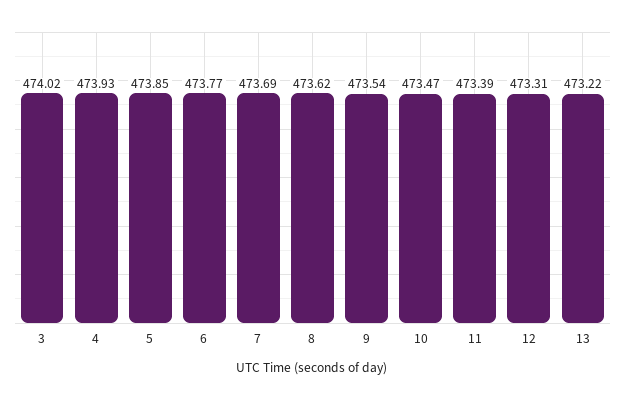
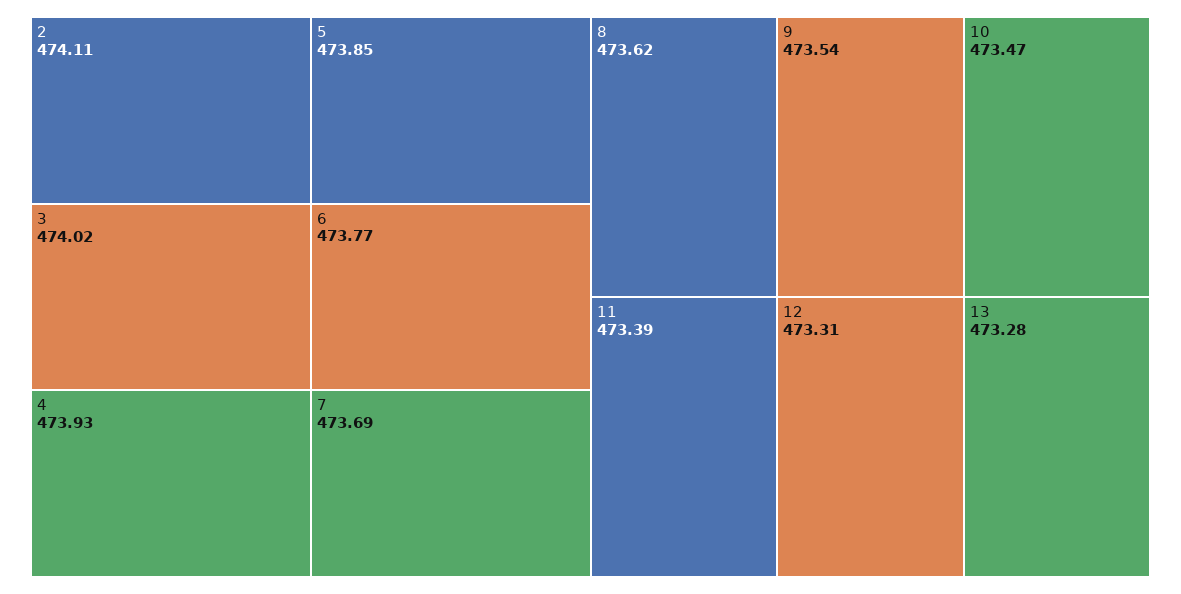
  {
    "3": 474.02,
    "4": 473.93,
    "5": 473.85,
    "6": 473.77,
    "7": 473.69,
    "8": 473.62,
    "9": 473.54,
    "10": 473.47,
    "11": 473.39,
    "12": 473.31,
-   "13": 473.22
+   "13": 473.28,
+   "2": 474.11
  }

